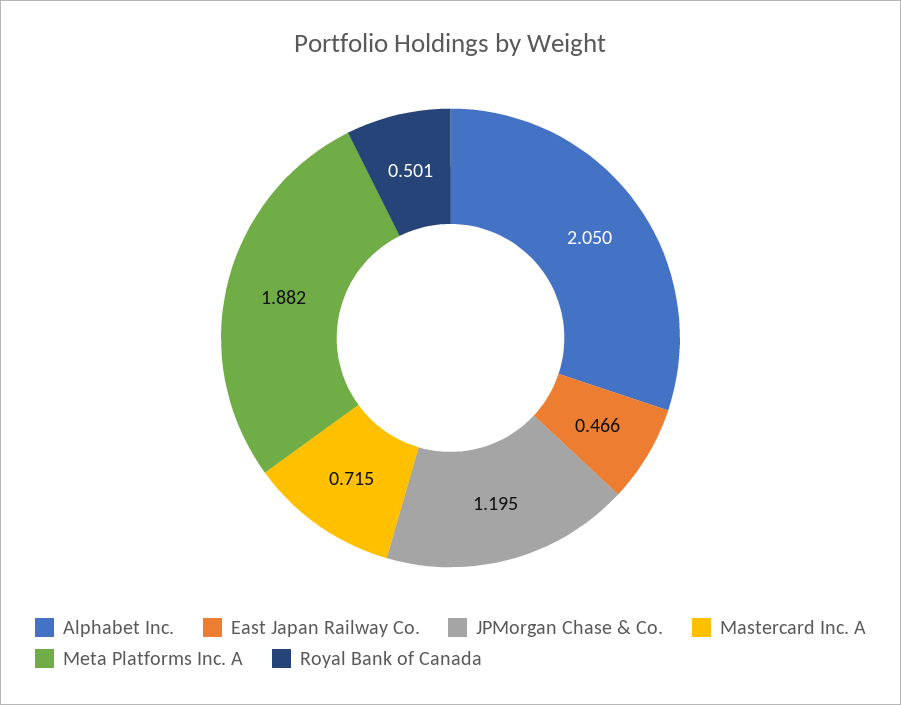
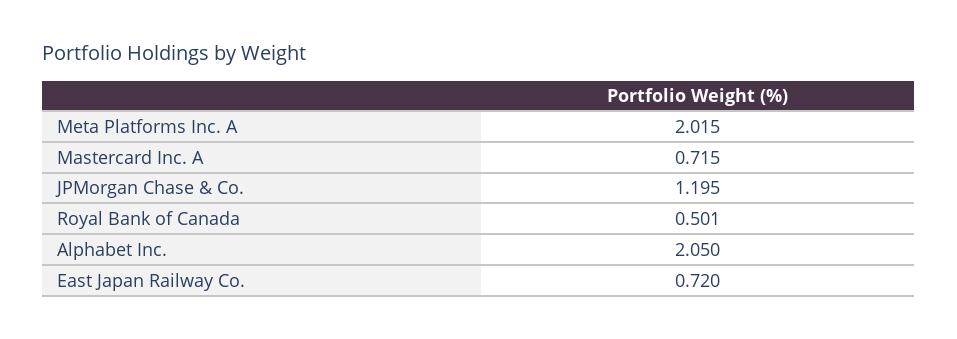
  {
    "Alphabet Inc.": 2.05,
-   "East Japan Railway Co.": 0.466,
+   "East Japan Railway Co.": 0.72,
    "JPMorgan Chase & Co.": 1.195,
    "Mastercard Inc. A": 0.715,
-   "Meta Platforms Inc. A": 1.882,
+   "Meta Platforms Inc. A": 2.015,
    "Royal Bank of Canada": 0.501
  }

